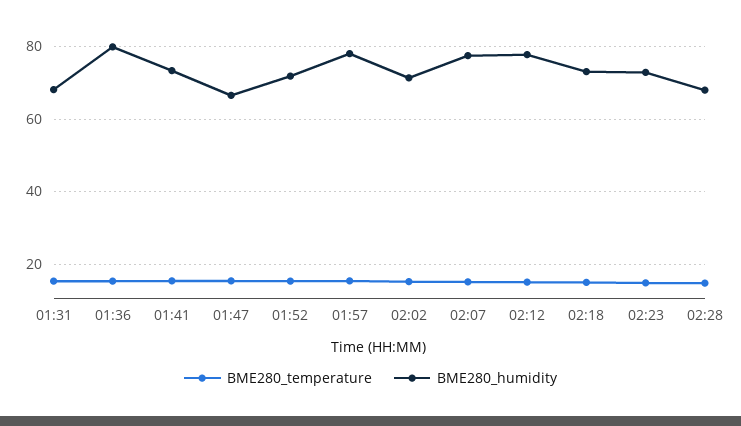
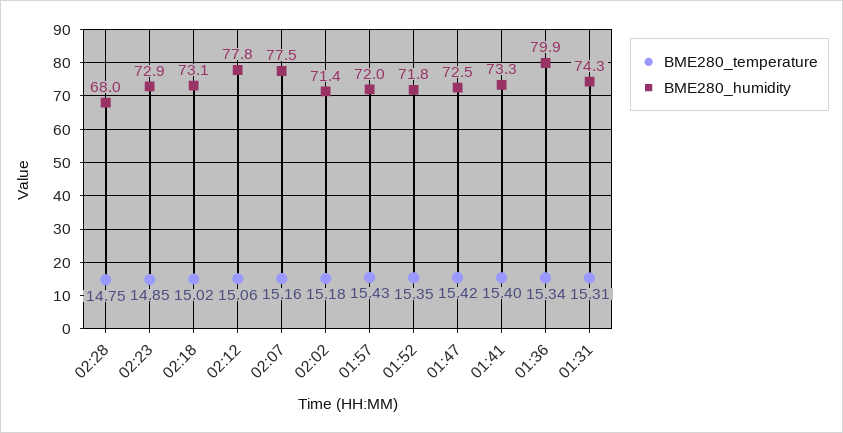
  {
    "BME280_temperature": {
      "01:31": 15.31,
      "01:36": 15.34,
      "01:41": 15.4,
      "01:47": 15.42,
      "01:52": 15.35,
      "01:57": 15.43,
      "02:02": 15.18,
      "02:07": 15.16,
      "02:12": 15.06,
      "02:18": 15.02,
      "02:23": 14.85,
      "02:28": 14.75
    },
    "BME280_humidity": {
-     "01:31": 68,
+     "01:31": 74.3,
      "01:36": 79.9,
      "01:41": 73.3,
-     "01:47": 66,
+     "01:47": 72.5,
      "01:52": 71.8,
-     "01:57": 78,
+     "01:57": 72,
      "02:02": 71.4,
      "02:07": 77.5,
      "02:12": 77.8,
      "02:18": 73.1,
      "02:23": 72.9,
      "02:28": 68
    }
  }

